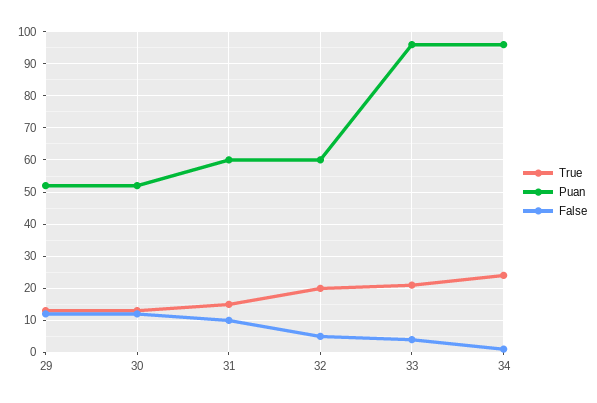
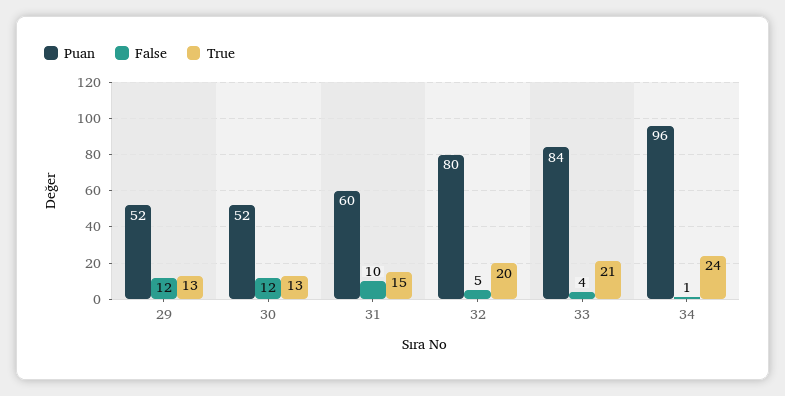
  {
    "True": {
      "29": 13,
      "30": 13,
      "31": 15,
      "32": 20,
      "33": 21,
      "34": 24
    },
    "Puan": {
      "29": 52,
      "30": 52,
      "31": 60,
-     "32": 60,
+     "32": 80,
-     "33": 95,
+     "33": 84,
      "34": 96
    },
    "False": {
      "29": 12,
      "30": 12,
      "31": 10,
      "32": 5,
      "33": 4,
      "34": 1
    }
  }

